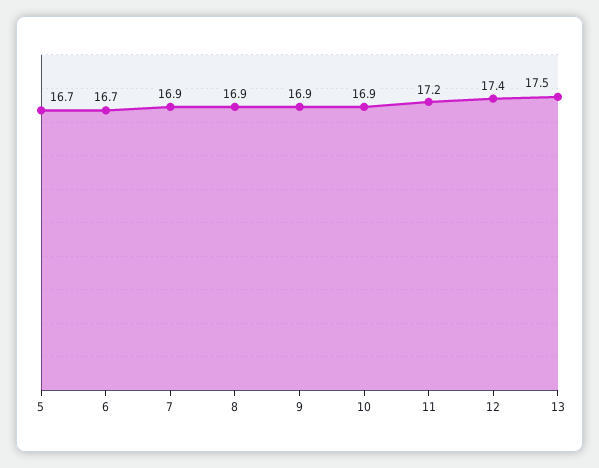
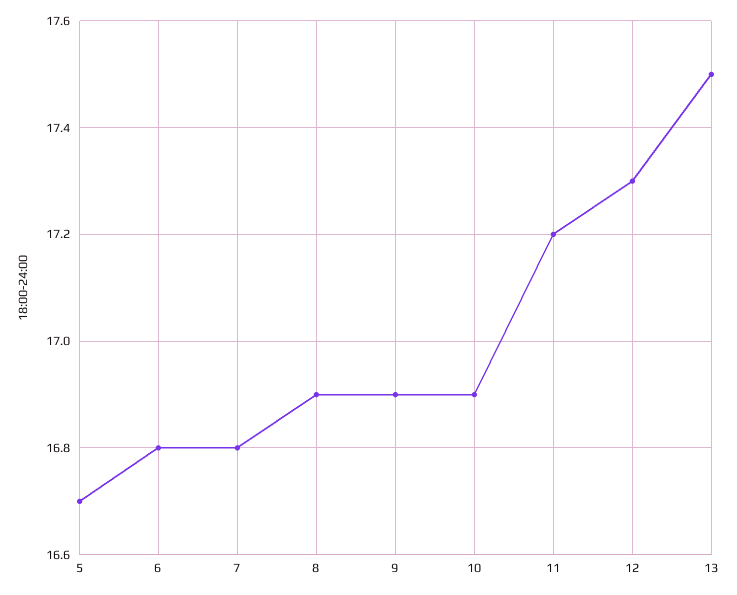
  {
    "5": 16.7,
-   "6": 16.7,
+   "6": 16.8,
-   "7": 16.9,
+   "7": 16.8,
    "8": 16.9,
    "9": 16.9,
    "10": 16.9,
    "11": 17.2,
-   "12": 17.4,
+   "12": 17.3,
    "13": 17.5
  }

